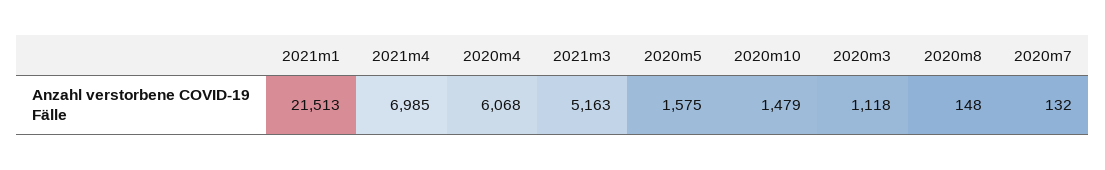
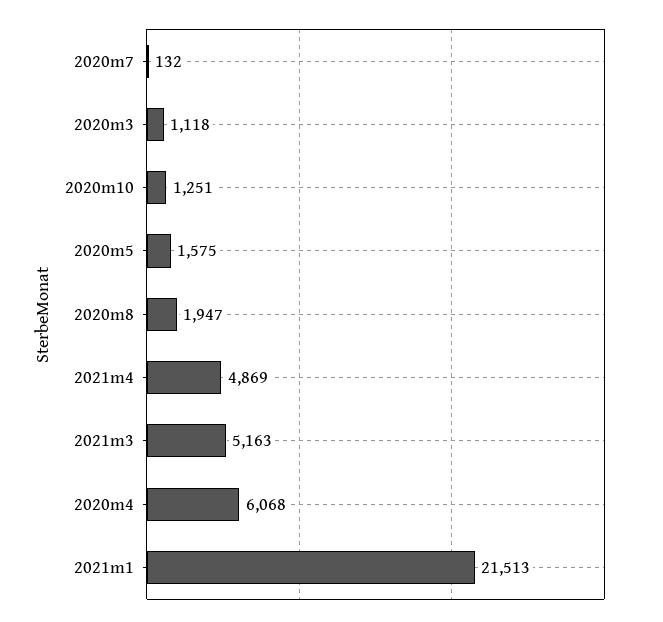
  {
    "2021m1": 21513,
-   "2021m4": 6985,
+   "2021m4": 4869,
    "2020m4": 6068,
    "2021m3": 5163,
    "2020m5": 1575,
-   "2020m10": 1479,
+   "2020m10": 1251,
    "2020m3": 1118,
-   "2020m8": 148,
+   "2020m8": 1947,
    "2020m7": 132
  }

